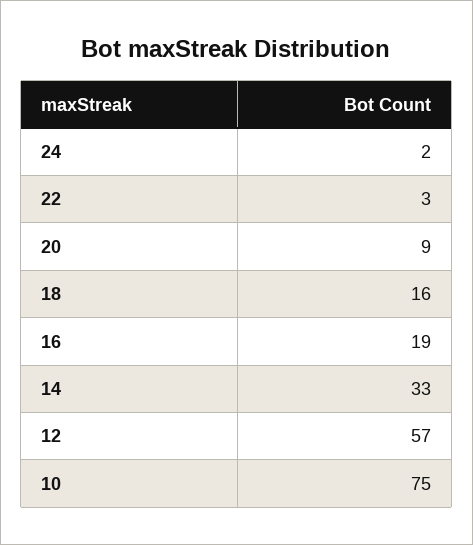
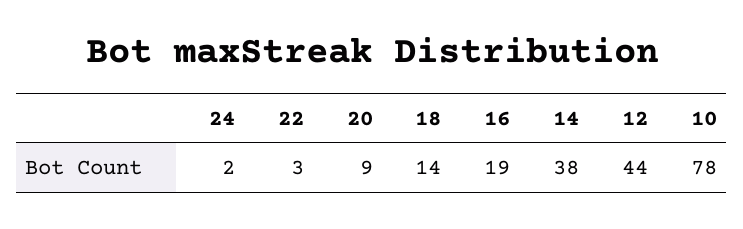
  {
    "24": 2,
    "22": 3,
    "20": 9,
-   "18": 16,
+   "18": 14,
    "16": 19,
-   "14": 33,
+   "14": 38,
-   "12": 57,
+   "12": 44,
-   "10": 75
+   "10": 78
  }

